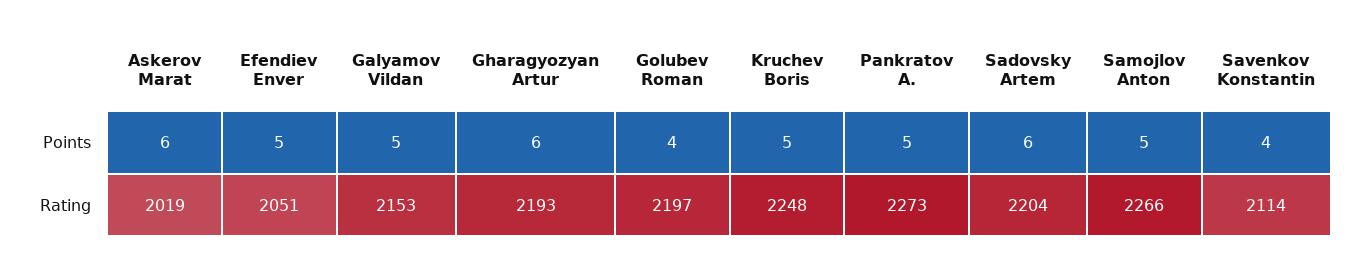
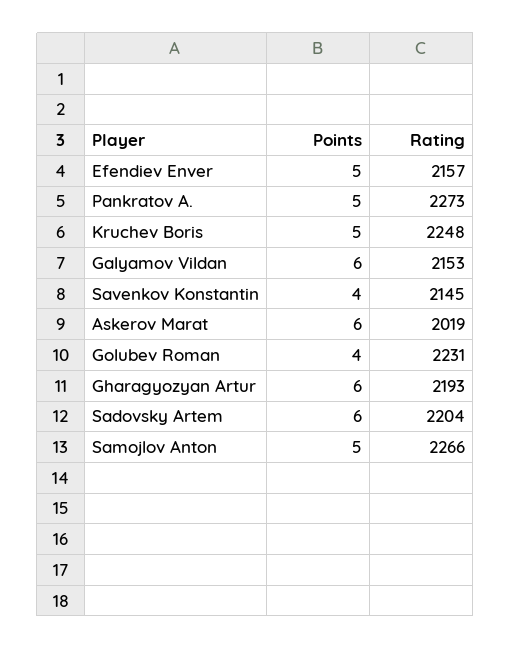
  {
    "Askerov Marat": {
      "Points": 6,
      "Rating": 2019
    },
    "Efendiev Enver": {
      "Points": 5,
-     "Rating": 2051
+     "Rating": 2157
    },
    "Galyamov Vildan": {
-     "Points": 5,
+     "Points": 6,
      "Rating": 2153
    },
    "Gharagyozyan Artur": {
      "Points": 6,
      "Rating": 2193
    },
    "Golubev Roman": {
      "Points": 4,
-     "Rating": 2197
+     "Rating": 2231
    },
    "Kruchev Boris": {
      "Points": 5,
      "Rating": 2248
    },
    "Pankratov A.": {
      "Points": 5,
      "Rating": 2273
    },
    "Sadovsky Artem": {
      "Points": 6,
      "Rating": 2204
    },
    "Samojlov Anton": {
      "Points": 5,
      "Rating": 2266
    },
    "Savenkov Konstantin": {
      "Points": 4,
-     "Rating": 2114
+     "Rating": 2145
    }
  }

